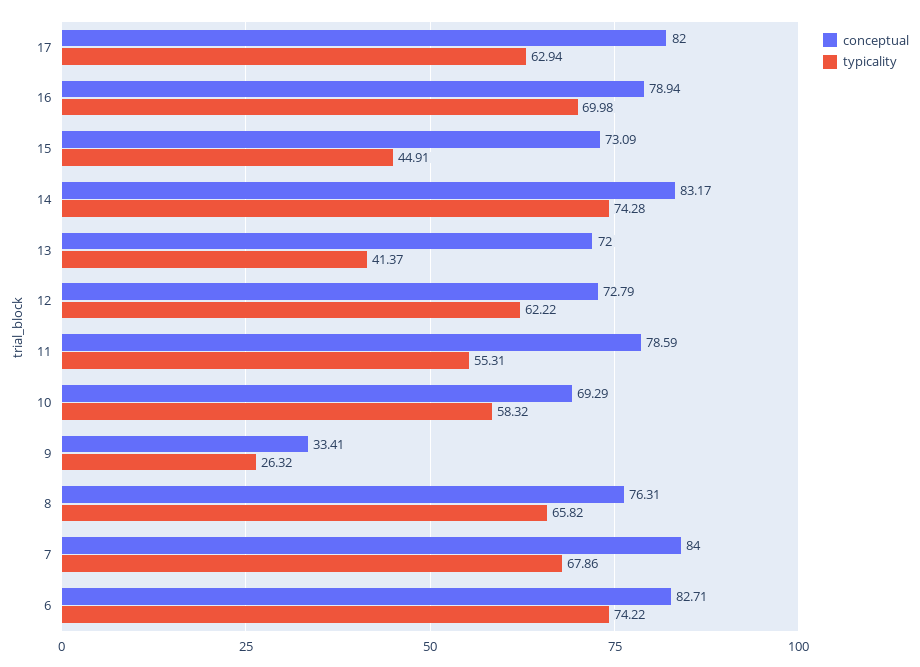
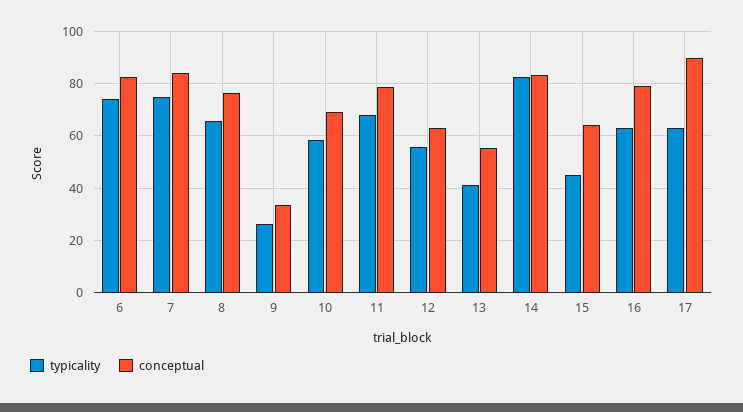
  {
    "conceptual": {
-     "17": 82,
+     "17": 90,
      "16": 78.94,
-     "15": 73.09,
+     "15": 65,
      "14": 83.17,
-     "13": 72,
+     "13": 55,
-     "12": 72.79,
+     "12": 62.5,
      "11": 78.59,
      "10": 69.29,
      "9": 33.41,
      "8": 76.31,
      "7": 84,
      "6": 82.71
    },
    "typicality": {
      "17": 62.94,
-     "16": 69.98,
+     "16": 62.5,
      "15": 44.91,
-     "14": 74.28,
+     "14": 82.5,
      "13": 41.37,
-     "12": 62.22,
+     "12": 55,
-     "11": 55.31,
+     "11": 67.5,
      "10": 58.32,
      "9": 26.32,
      "8": 65.82,
-     "7": 67.86,
+     "7": 75,
      "6": 74.22
    }
  }

